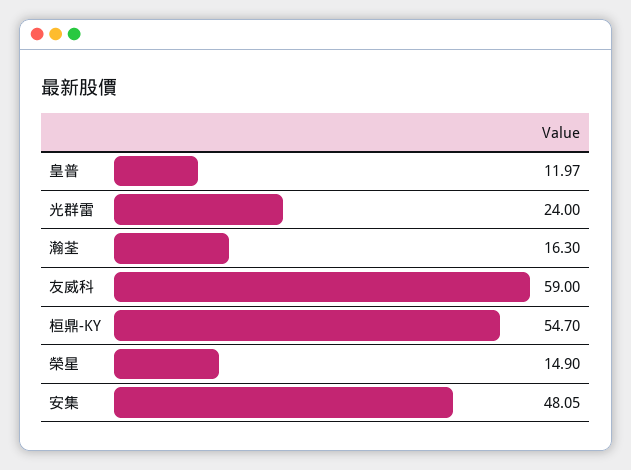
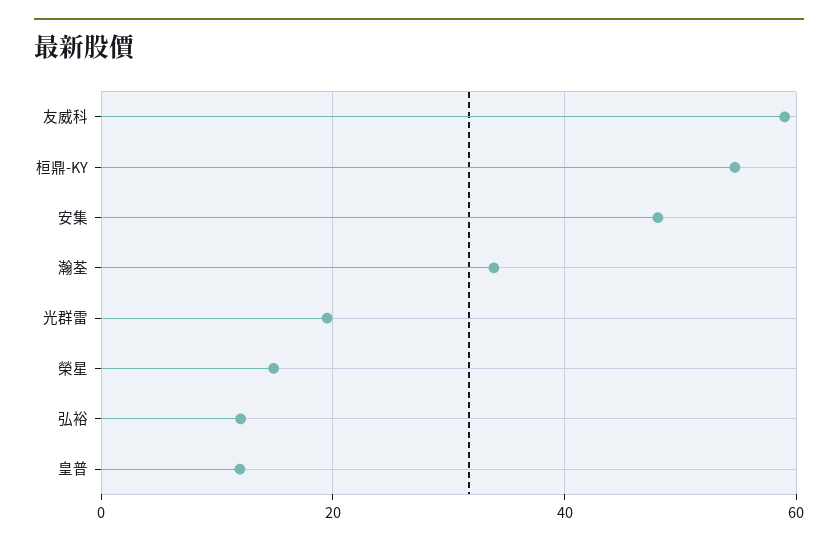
  {
    "皇普": 11.97,
-   "光群雷": 24,
+   "光群雷": 20,
-   "瀚荃": 16.3,
+   "瀚荃": 34,
    "友威科": 59,
    "桓鼎-KY": 54.7,
    "榮星": 14.9,
-   "安集": 48.05
+   "安集": 48.05,
+   "弘裕": 12
  }

